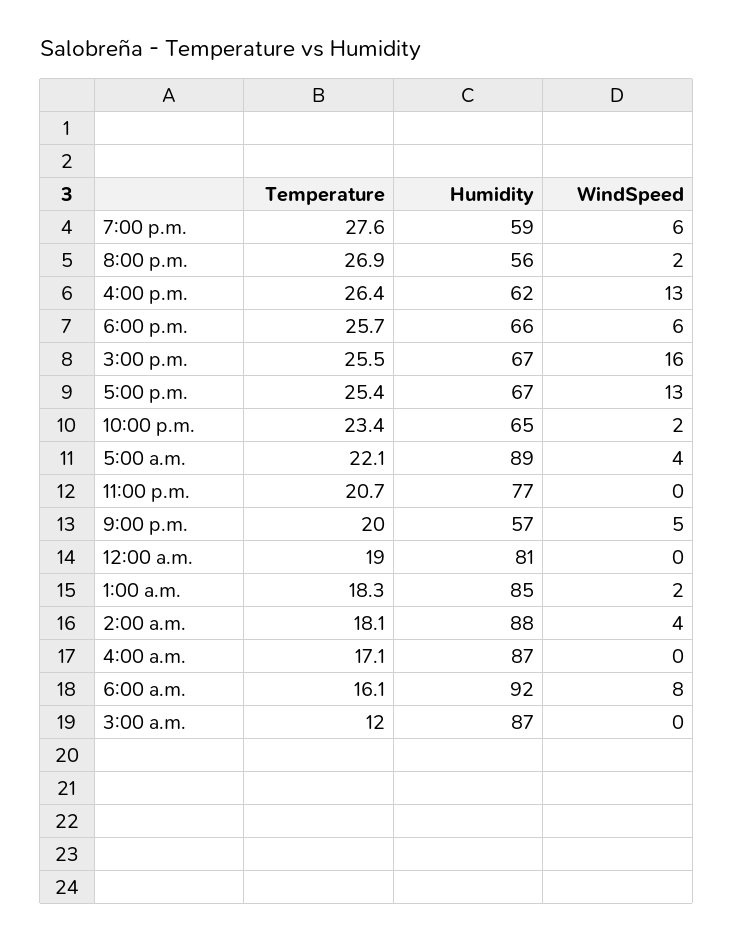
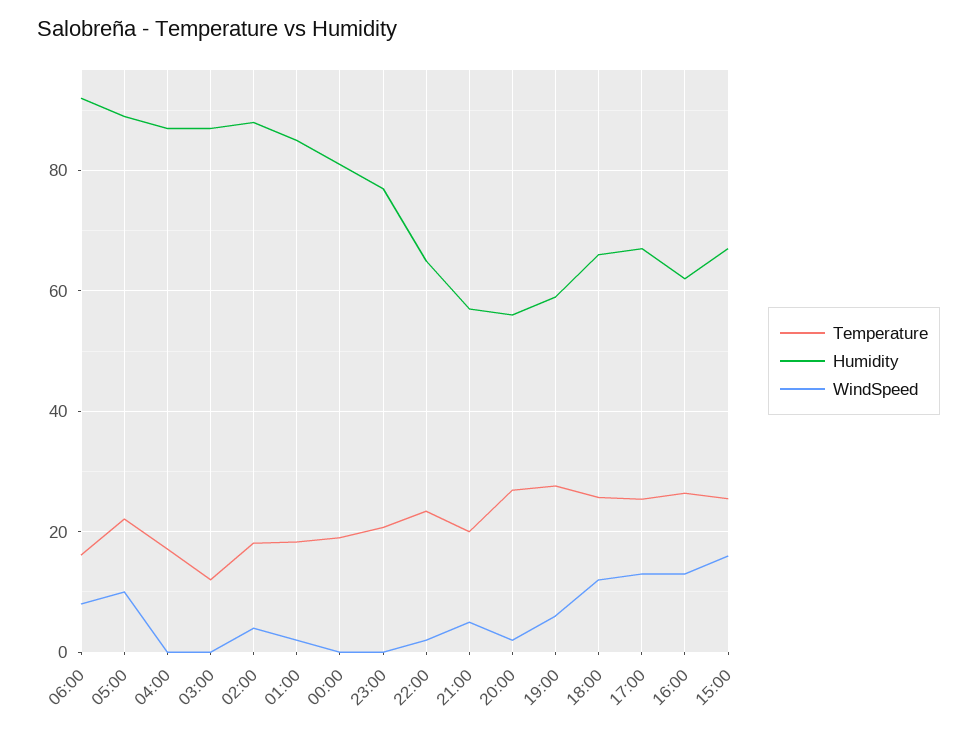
  {
    "Temperature": {
      "7:00 p.m.": 27.6,
      "8:00 p.m.": 26.9,
      "4:00 p.m.": 26.4,
      "6:00 p.m.": 25.7,
      "3:00 p.m.": 25.5,
      "5:00 p.m.": 25.4,
      "10:00 p.m.": 23.4,
      "5:00 a.m.": 22.1,
      "11:00 p.m.": 20.7,
      "9:00 p.m.": 20,
      "12:00 a.m.": 19,
      "1:00 a.m.": 18.3,
      "2:00 a.m.": 18.1,
      "4:00 a.m.": 17.1,
      "6:00 a.m.": 16.1,
      "3:00 a.m.": 12
    },
    "Humidity": {
      "7:00 p.m.": 59,
      "8:00 p.m.": 56,
      "4:00 p.m.": 62,
      "6:00 p.m.": 66,
      "3:00 p.m.": 67,
      "5:00 p.m.": 67,
      "10:00 p.m.": 65,
      "5:00 a.m.": 89,
      "11:00 p.m.": 77,
      "9:00 p.m.": 57,
      "12:00 a.m.": 81,
      "1:00 a.m.": 85,
      "2:00 a.m.": 88,
      "4:00 a.m.": 87,
      "6:00 a.m.": 92,
      "3:00 a.m.": 87
    },
    "WindSpeed": {
      "7:00 p.m.": 6,
      "8:00 p.m.": 2,
      "4:00 p.m.": 13,
-     "6:00 p.m.": 6,
+     "6:00 p.m.": 12,
      "3:00 p.m.": 16,
      "5:00 p.m.": 13,
      "10:00 p.m.": 2,
-     "5:00 a.m.": 4,
+     "5:00 a.m.": 10,
      "11:00 p.m.": 0,
      "9:00 p.m.": 5,
      "12:00 a.m.": 0,
      "1:00 a.m.": 2,
      "2:00 a.m.": 4,
      "4:00 a.m.": 0,
      "6:00 a.m.": 8,
      "3:00 a.m.": 0
    }
  }

